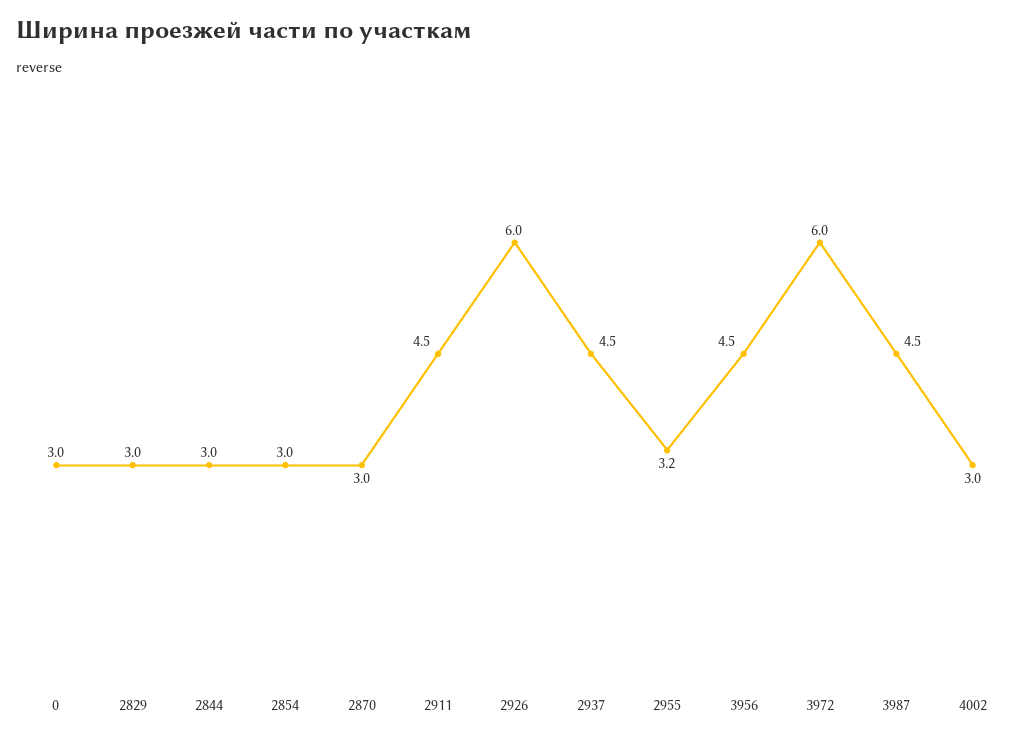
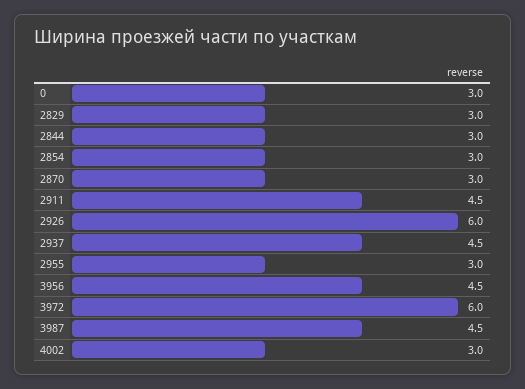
  {
    "0": 3,
    "2829": 3,
    "2844": 3,
    "2854": 3,
    "2870": 3,
    "2911": 4.5,
    "2926": 6,
    "2937": 4.5,
-   "2955": 3.2,
+   "2955": 3,
    "3956": 4.5,
    "3972": 6,
    "3987": 4.5,
    "4002": 3
  }

